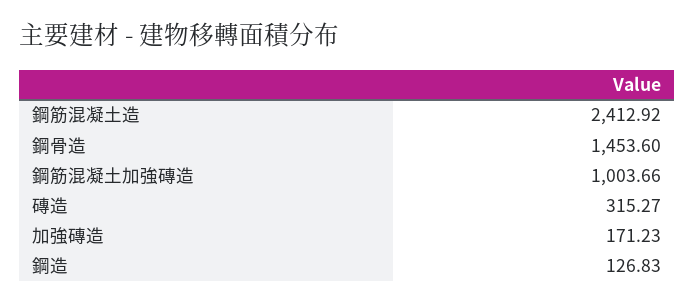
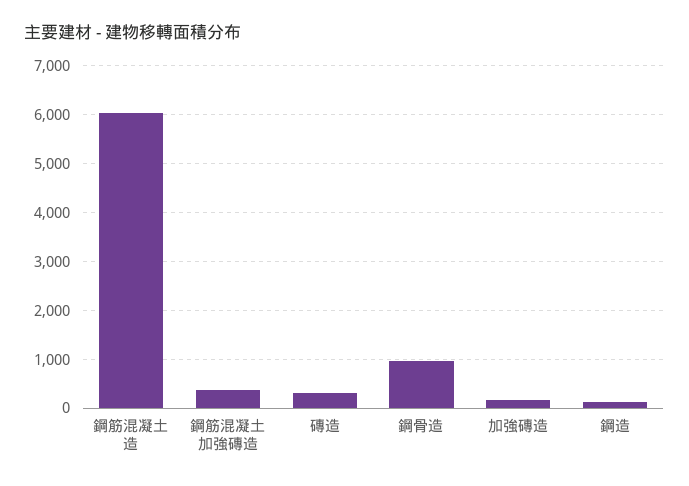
  {
-   "鋼筋混凝土造": 2412.92,
+   "鋼筋混凝土造": 6000,
-   "鋼骨造": 1453.6,
+   "鋼骨造": 1000,
-   "鋼筋混凝土加強磚造": 1003.66,
+   "鋼筋混凝土加強磚造": 400,
    "磚造": 315.27,
    "加強磚造": 171.23,
    "鋼造": 126.83
  }

